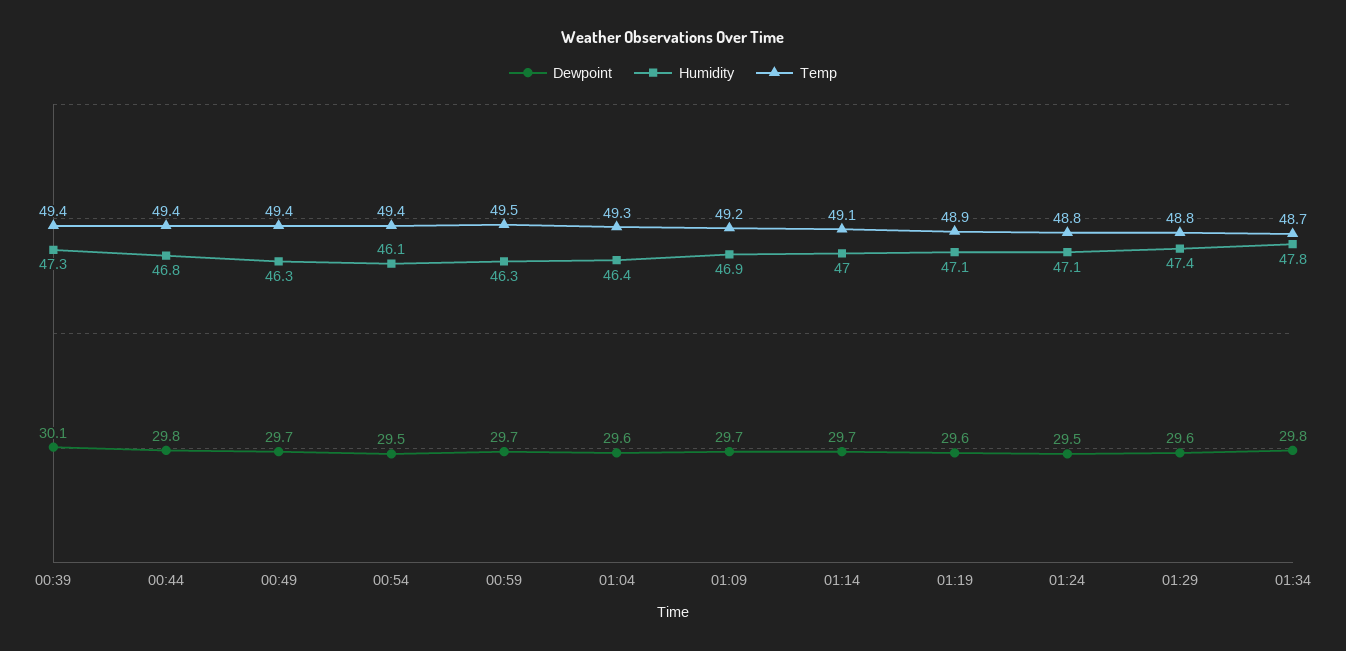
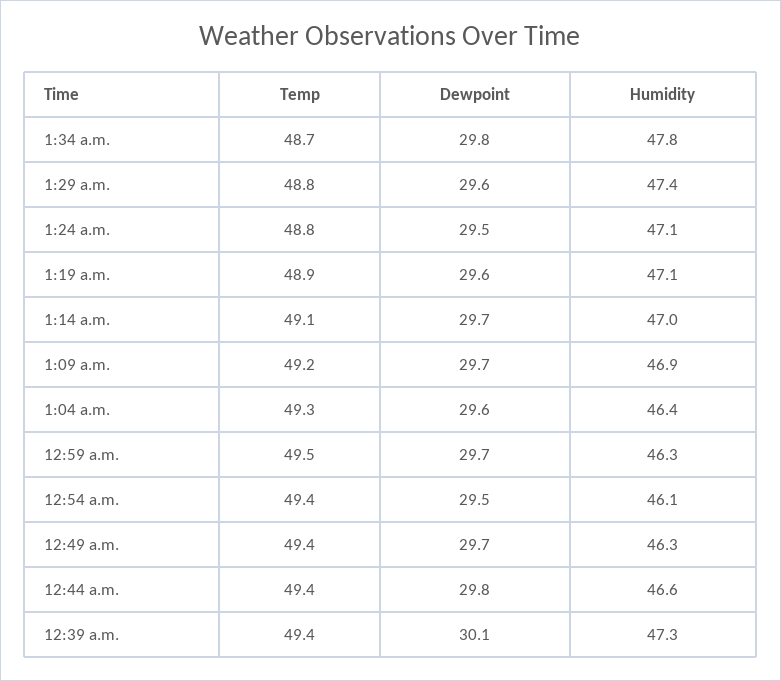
  {
    "Dewpoint": {
      "00:39": 30.1,
      "00:44": 29.8,
      "00:49": 29.7,
      "00:54": 29.5,
      "00:59": 29.7,
      "01:04": 29.6,
      "01:09": 29.7,
      "01:14": 29.7,
      "01:19": 29.6,
      "01:24": 29.5,
      "01:29": 29.6,
      "01:34": 29.8
    },
    "Humidity": {
      "00:39": 47.3,
-     "00:44": 46.8,
+     "00:44": 46.6,
      "00:49": 46.3,
      "00:54": 46.1,
      "00:59": 46.3,
      "01:04": 46.4,
      "01:09": 46.9,
      "01:14": 47,
      "01:19": 47.1,
      "01:24": 47.1,
      "01:29": 47.4,
      "01:34": 47.8
    },
    "Temp": {
      "00:39": 49.4,
      "00:44": 49.4,
      "00:49": 49.4,
      "00:54": 49.4,
      "00:59": 49.5,
      "01:04": 49.3,
      "01:09": 49.2,
      "01:14": 49.1,
      "01:19": 48.9,
      "01:24": 48.8,
      "01:29": 48.8,
      "01:34": 48.7
    }
  }

